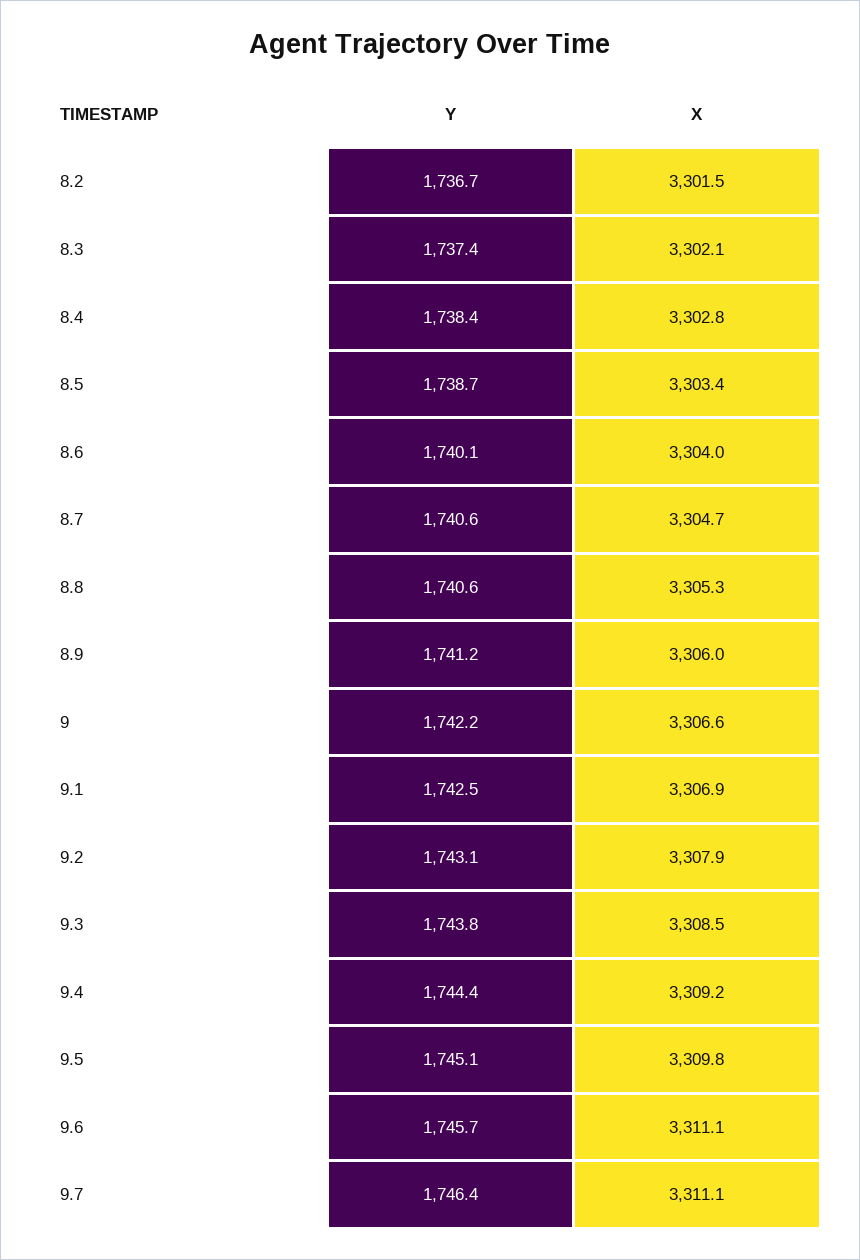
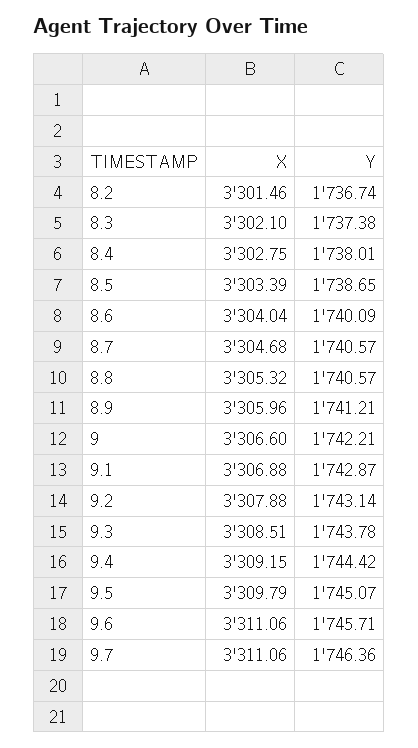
  {
    "Y": {
      "8.2": 1736.74,
      "8.3": 1737.38,
-     "8.4": 1738.4,
+     "8.4": 1738.01,
      "8.5": 1738.65,
      "8.6": 1740.09,
      "8.7": 1740.57,
      "8.8": 1740.57,
      "8.9": 1741.21,
      "9": 1742.21,
-     "9.1": 1742.5,
+     "9.1": 1742.87,
      "9.2": 1743.14,
      "9.3": 1743.78,
      "9.4": 1744.42,
      "9.5": 1745.07,
      "9.6": 1745.71,
      "9.7": 1746.36
    },
    "X": {
      "8.2": 3301.46,
      "8.3": 3302.1,
      "8.4": 3302.75,
      "8.5": 3303.39,
      "8.6": 3304.04,
      "8.7": 3304.68,
      "8.8": 3305.32,
      "8.9": 3305.96,
      "9": 3306.6,
      "9.1": 3306.88,
      "9.2": 3307.88,
      "9.3": 3308.51,
      "9.4": 3309.15,
      "9.5": 3309.79,
      "9.6": 3311.06,
      "9.7": 3311.06
    }
  }

